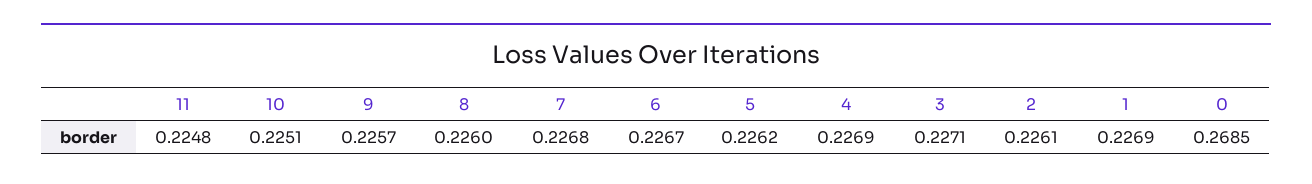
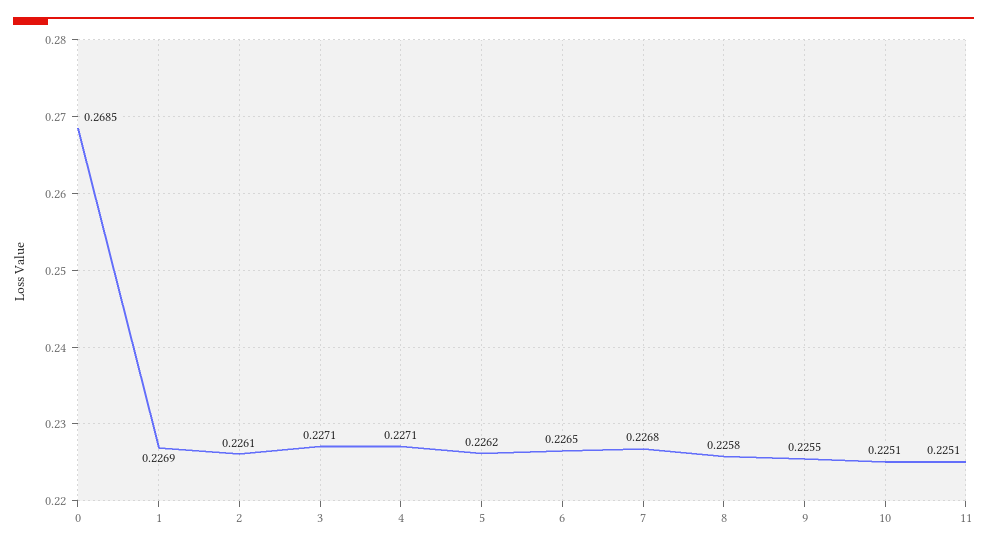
  {
-   "11": 0.2248,
+   "11": 0.2251,
    "10": 0.2251,
-   "9": 0.2257,
+   "9": 0.2255,
-   "8": 0.226,
+   "8": 0.2258,
    "7": 0.2268,
-   "6": 0.2267,
+   "6": 0.2265,
    "5": 0.2262,
-   "4": 0.2269,
+   "4": 0.2271,
    "3": 0.2271,
    "2": 0.2261,
    "1": 0.2269,
    "0": 0.2685
  }

